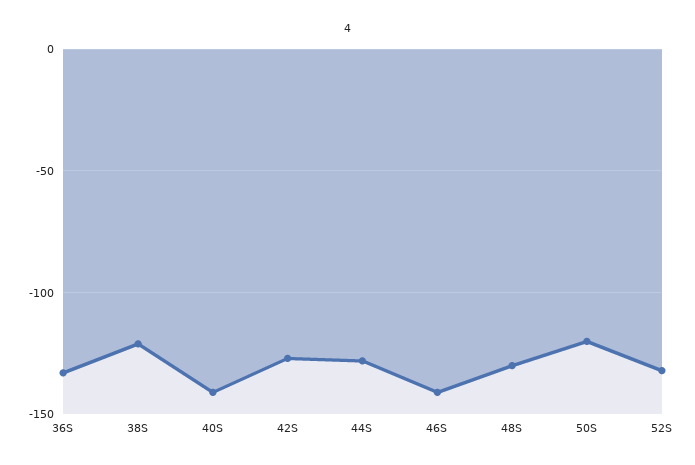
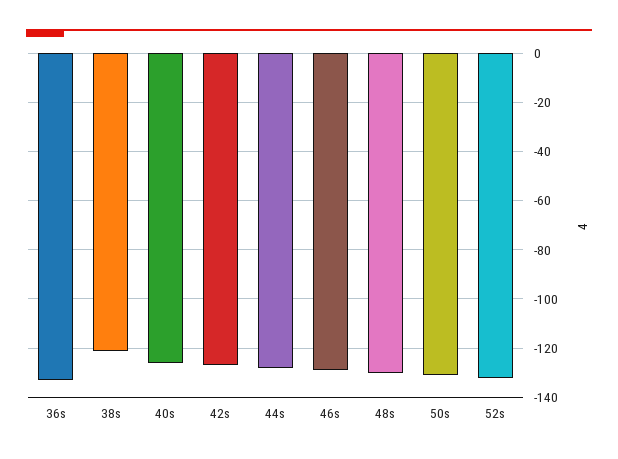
  {
    "36S": -135,
    "38S": -120,
-   "40S": -140,
+   "40S": -125,
    "42S": -125,
    "44S": -130,
-   "46S": -140,
+   "46S": -130,
    "48S": -130,
-   "50S": -120,
+   "50S": -130,
    "52S": -130
  }

